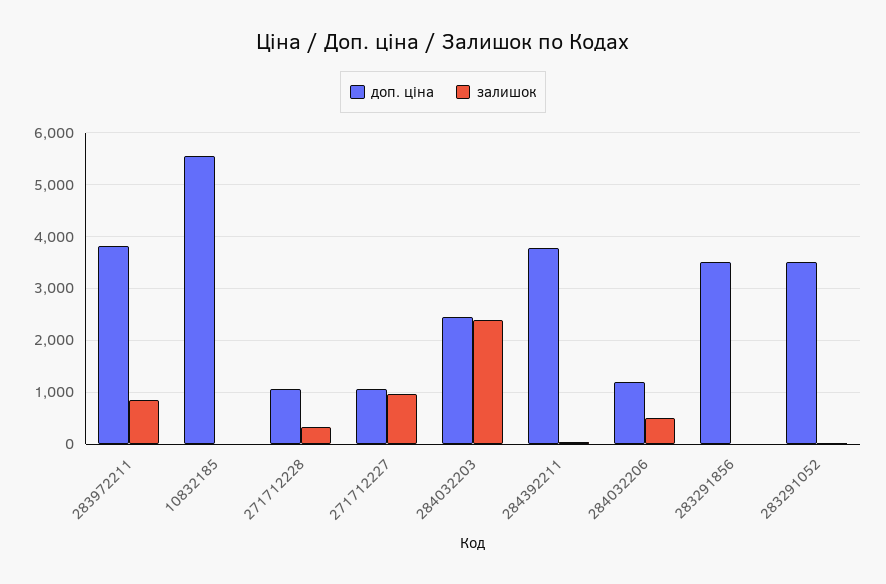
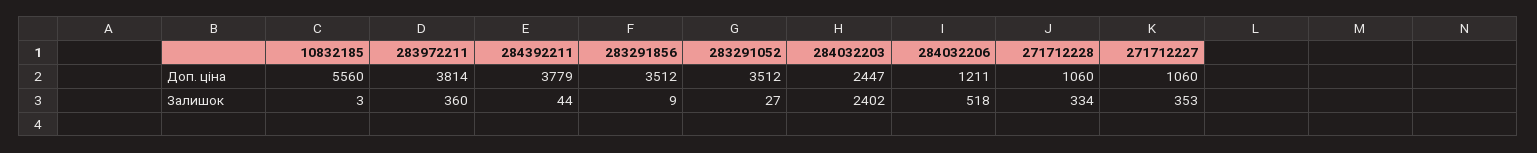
  {
    "доп. ціна": {
      "283972211": 3814,
      "10832185": 5560,
      "271712228": 1060,
      "271712227": 1060,
      "284032203": 2447,
      "284392211": 3779,
      "284032206": 1211,
      "283291856": 3512,
      "283291052": 3512
    },
    "залишок": {
-     "283972211": 800,
+     "283972211": 360,
      "10832185": 3,
      "271712228": 334,
-     "271712227": 1000,
+     "271712227": 353,
      "284032203": 2402,
      "284392211": 44,
      "284032206": 518,
      "283291856": 9,
      "283291052": 27
    }
  }

